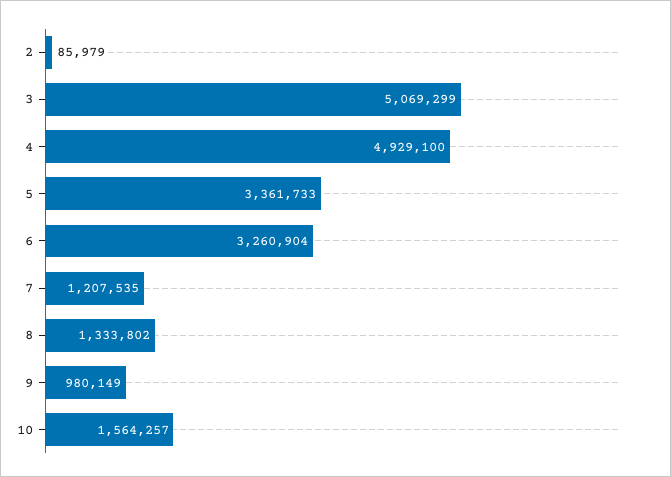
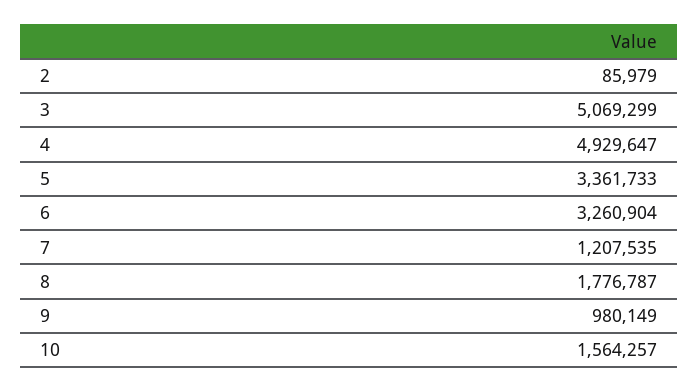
  {
    "2": 85979,
    "3": 5069299,
-   "4": 4929100,
+   "4": 4929647,
    "5": 3361733,
    "6": 3260904,
    "7": 1207535,
-   "8": 1333802,
+   "8": 1776787,
    "9": 980149,
    "10": 1564257
  }

